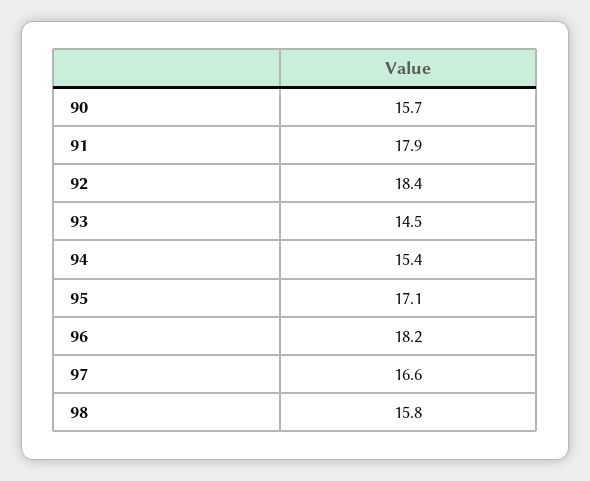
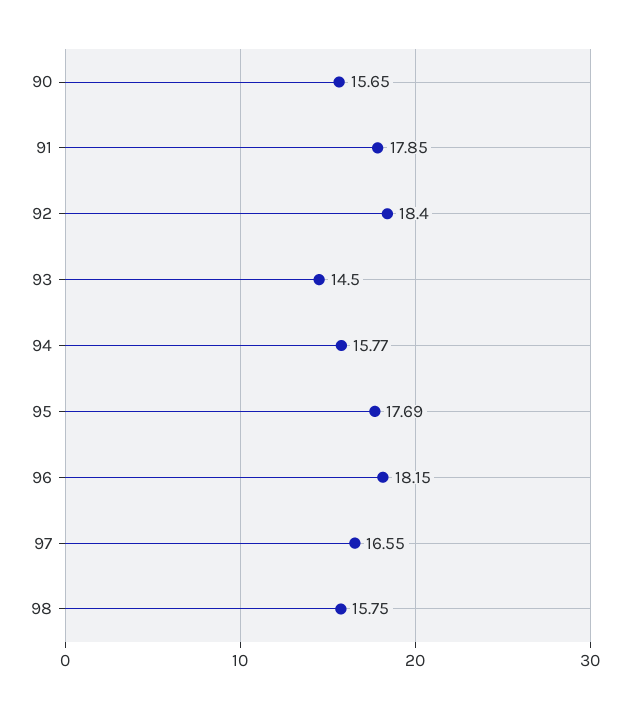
  {
    "90": 15.65,
    "91": 17.85,
    "92": 18.4,
    "93": 14.5,
-   "94": 15.4,
+   "94": 15.77,
-   "95": 17.1,
+   "95": 17.69,
    "96": 18.15,
    "97": 16.55,
    "98": 15.75
  }

